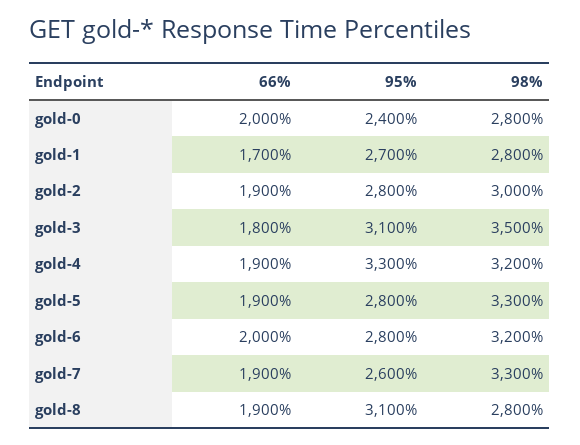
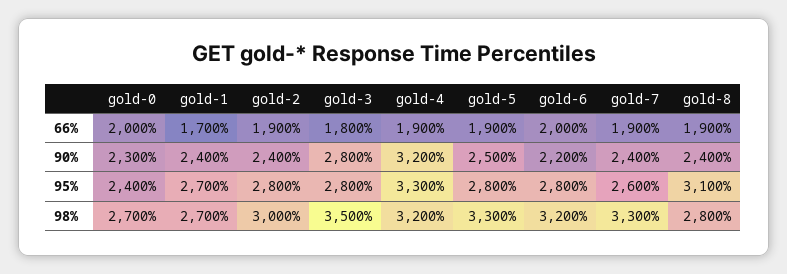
  {
    "66%": {
      "gold-0": 2000,
      "gold-1": 1700,
      "gold-2": 1900,
      "gold-3": 1800,
      "gold-4": 1900,
      "gold-5": 1900,
      "gold-6": 2000,
      "gold-7": 1900,
      "gold-8": 1900
    },
    "95%": {
      "gold-0": 2400,
      "gold-1": 2700,
      "gold-2": 2800,
-     "gold-3": 3100,
+     "gold-3": 2800,
      "gold-4": 3300,
      "gold-5": 2800,
      "gold-6": 2800,
      "gold-7": 2600,
      "gold-8": 3100
    },
    "98%": {
-     "gold-0": 2800,
+     "gold-0": 2700,
-     "gold-1": 2800,
+     "gold-1": 2700,
      "gold-2": 3000,
      "gold-3": 3500,
      "gold-4": 3200,
      "gold-5": 3300,
      "gold-6": 3200,
      "gold-7": 3300,
      "gold-8": 2800
-   }
+   },
+   "90%": {
+     "gold-0": 2300,
+     "gold-1": 2400,
+     "gold-2": 2400,
+     "gold-3": 2800,
+     "gold-4": 3200,
+     "gold-5": 2500,
+     "gold-6": 2200,
+     "gold-7": 2400,
+     "gold-8": 2400
+   }
  }

